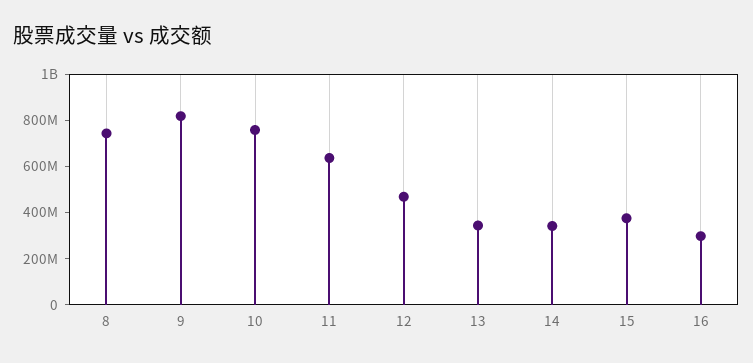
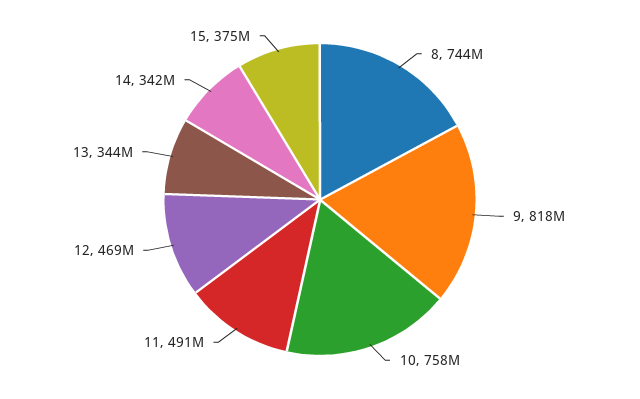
  {
    "8": 744000000,
    "9": 818000000,
    "10": 758000000,
-   "11": 650000000,
+   "11": 491000000,
    "12": 469000000,
    "13": 344000000,
    "14": 342000000,
-   "15": 375000000,
+   "15": 375000000
-   "16": 300000000
  }

